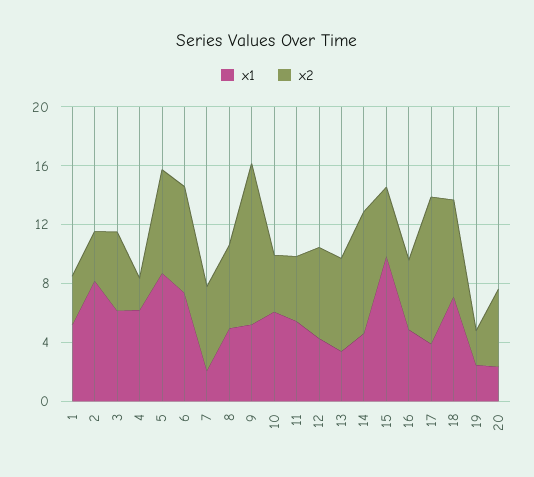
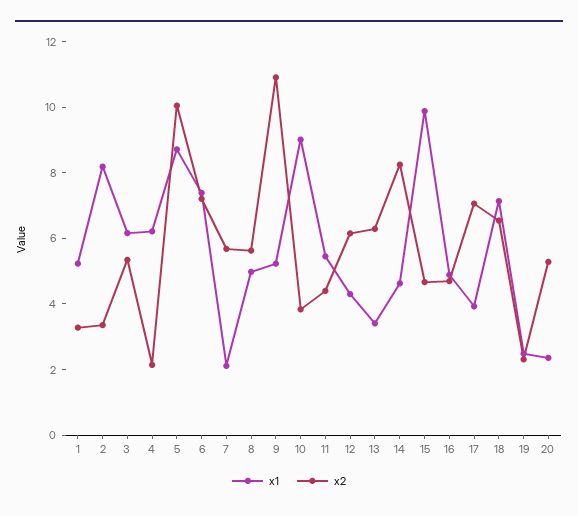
  {
    "x1": {
      "1": 5,
      "2": 8,
      "3": 6,
      "4": 6,
      "5": 8.5,
      "6": 7.5,
      "7": 2,
      "8": 5,
      "9": 5,
-     "10": 6,
+     "10": 9,
      "11": 5.5,
      "12": 4.5,
      "13": 3.5,
      "14": 4.5,
      "15": 10,
      "16": 5,
      "17": 4,
      "18": 7,
      "19": 2.5,
      "20": 2.5
    },
    "x2": {
      "1": 3.5,
      "2": 3.5,
      "3": 5.5,
      "4": 2,
-     "5": 7,
+     "5": 10,
      "6": 7,
      "7": 5.5,
      "8": 5.5,
      "9": 11,
      "10": 4,
      "11": 4.5,
      "12": 6,
      "13": 6.5,
      "14": 8.5,
      "15": 4.5,
      "16": 4.5,
-     "17": 10,
+     "17": 7,
      "18": 6.5,
      "19": 2.5,
      "20": 5.5
    }
  }

